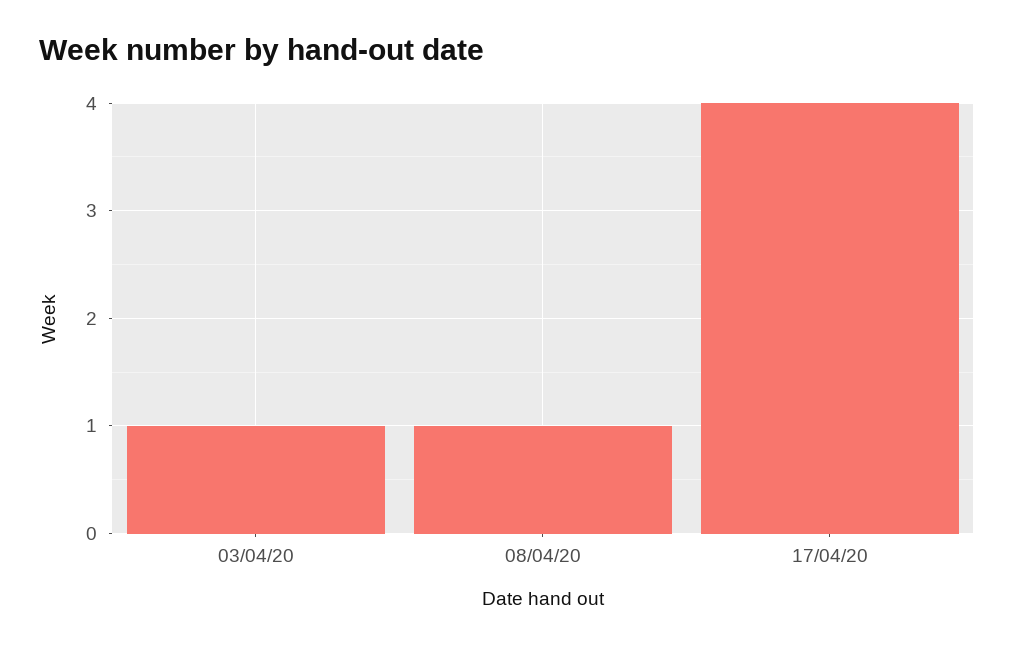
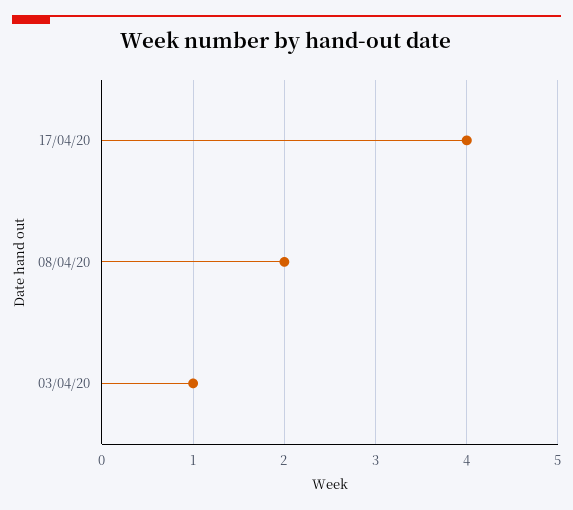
  {
    "03/04/20": 1,
-   "08/04/20": 1,
+   "08/04/20": 2,
    "17/04/20": 4
  }

